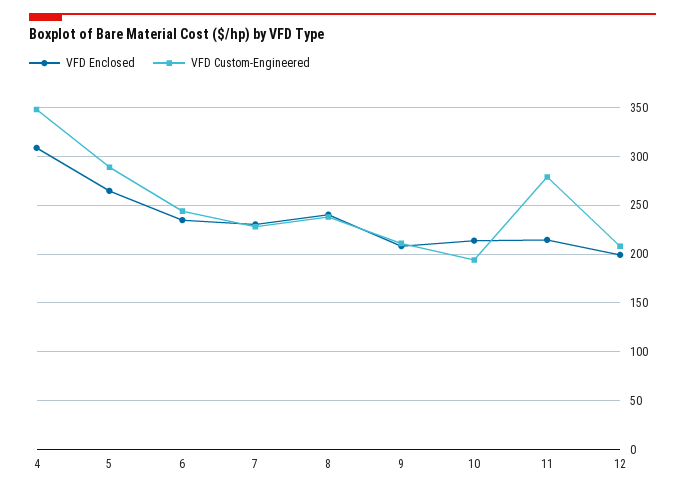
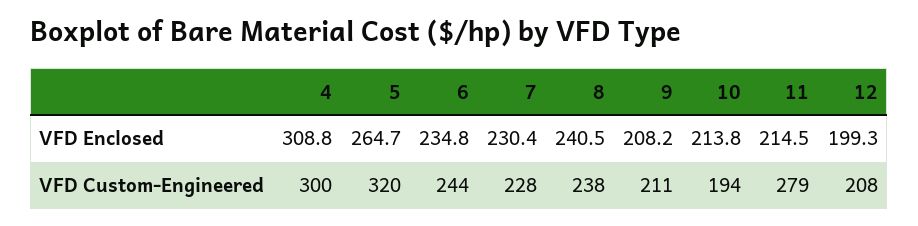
  {
    "VFD Enclosed": {
      "4": 308.8,
      "5": 264.7,
      "6": 234.8,
      "7": 230.4,
      "8": 240.5,
      "9": 208.2,
      "10": 213.8,
      "11": 214.5,
      "12": 199.3
    },
    "VFD Custom-Engineered": {
-     "4": 350,
+     "4": 300,
-     "5": 290,
+     "5": 320,
      "6": 244,
      "7": 228,
      "8": 238,
      "9": 211,
      "10": 194,
      "11": 279,
      "12": 208
    }
  }

